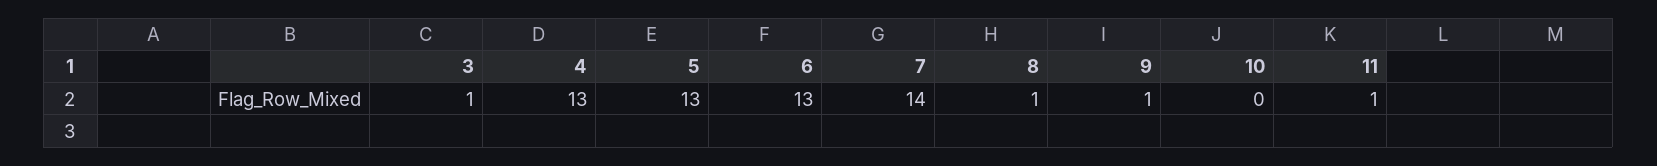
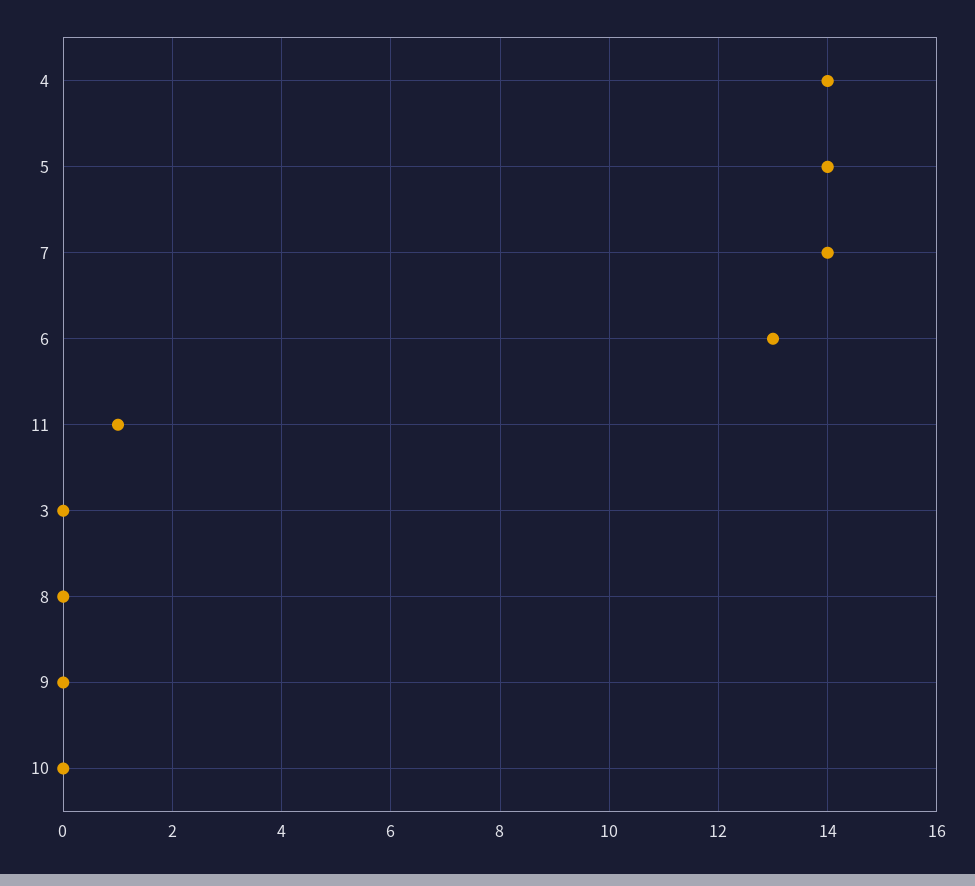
  {
-   "3": 1,
+   "3": 0,
-   "4": 13,
+   "4": 14,
-   "5": 13,
+   "5": 14,
    "6": 13,
    "7": 14,
-   "8": 1,
+   "8": 0,
-   "9": 1,
+   "9": 0,
    "10": 0,
    "11": 1
  }

